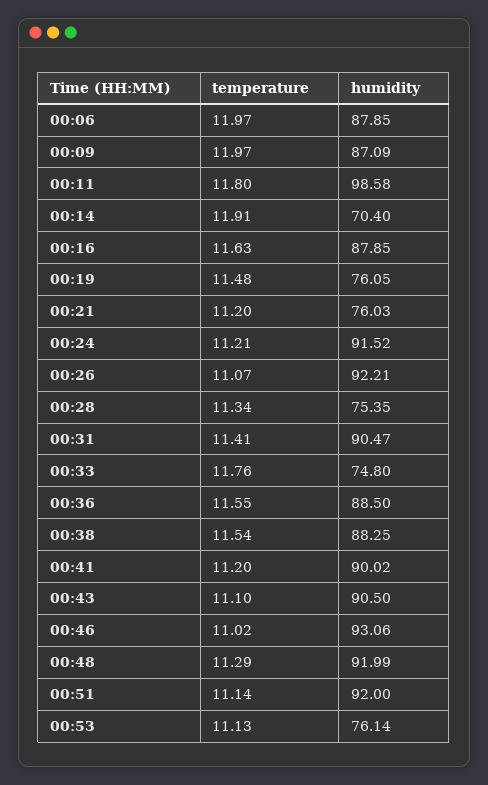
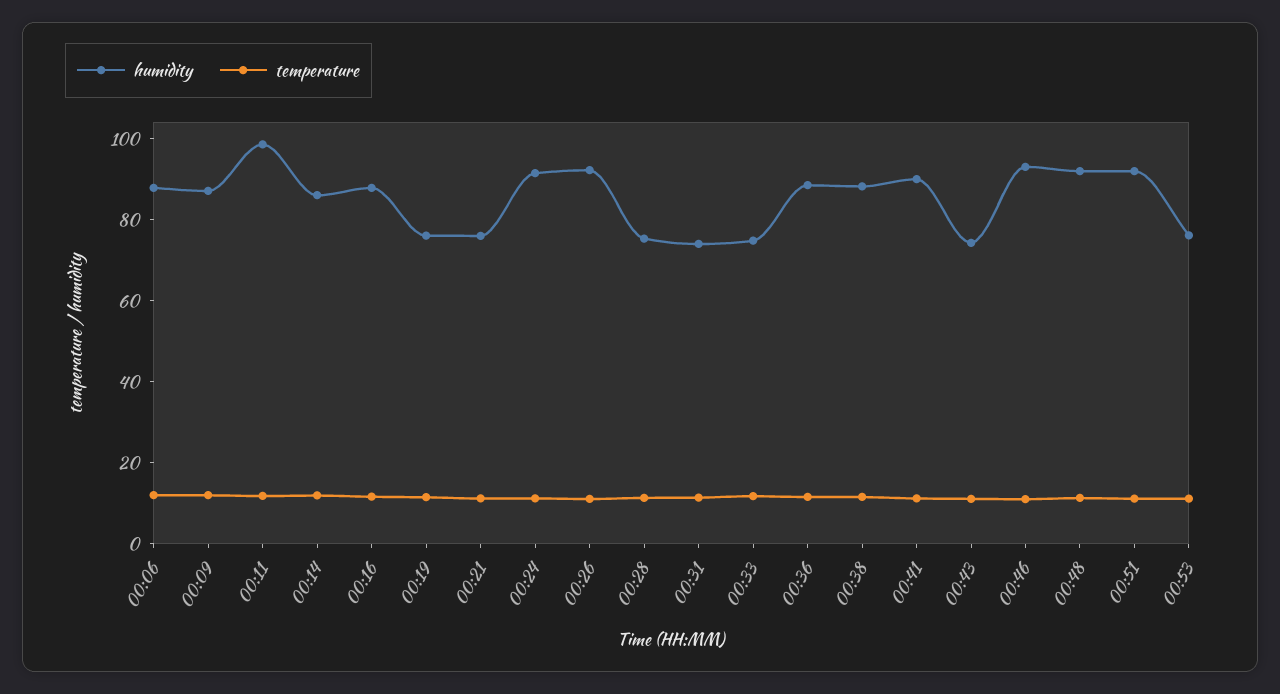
  {
    "temperature": {
      "00:06": 11.97,
      "00:09": 11.97,
      "00:11": 11.8,
      "00:14": 11.91,
      "00:16": 11.63,
      "00:19": 11.48,
      "00:21": 11.2,
      "00:24": 11.21,
      "00:26": 11.07,
      "00:28": 11.34,
      "00:31": 11.41,
      "00:33": 11.76,
      "00:36": 11.55,
      "00:38": 11.54,
      "00:41": 11.2,
      "00:43": 11.1,
      "00:46": 11.02,
      "00:48": 11.29,
      "00:51": 11.14,
      "00:53": 11.13
    },
    "humidity": {
      "00:06": 87.85,
      "00:09": 87.09,
      "00:11": 98.58,
-     "00:14": 70.4,
+     "00:14": 85,
      "00:16": 87.85,
      "00:19": 76.05,
      "00:21": 76.03,
      "00:24": 91.52,
      "00:26": 92.21,
      "00:28": 75.35,
-     "00:31": 90.47,
+     "00:31": 75,
      "00:33": 74.8,
      "00:36": 88.5,
      "00:38": 88.25,
      "00:41": 90.02,
-     "00:43": 90.5,
+     "00:43": 75,
      "00:46": 93.06,
      "00:48": 91.99,
      "00:51": 92,
      "00:53": 76.14
    }
  }

